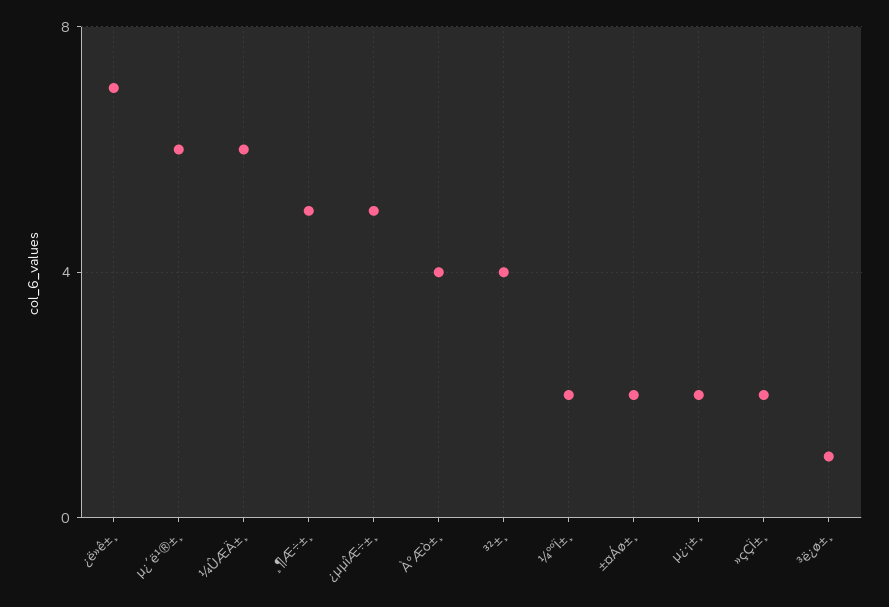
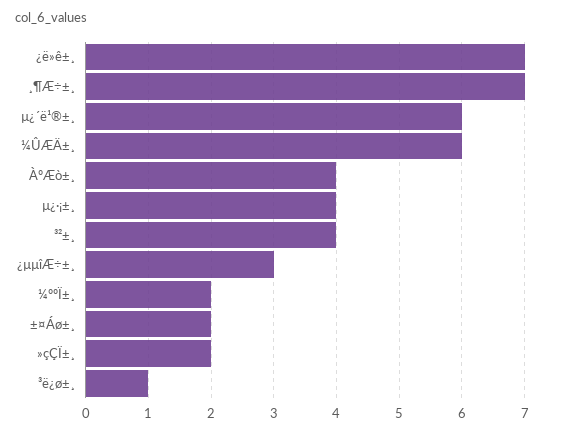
  {
    "¿ë»ê±¸": 7,
    "µ¿´ë¹®±¸": 6,
    "¼ÛÆÄ±¸": 6,
-   "¸¶Æ÷±¸": 5,
+   "¸¶Æ÷±¸": 7,
-   "¿µµîÆ÷±¸": 5,
+   "¿µµîÆ÷±¸": 3,
    "ÀºÆò±¸": 4,
    "³²±¸": 4,
    "¼ººÏ±¸": 2,
    "±¤Áø±¸": 2,
-   "µ¿·¡±¸": 2,
+   "µ¿·¡±¸": 4,
    "»çÇÏ±¸": 2,
    "³ë¿ø±¸": 1
  }

